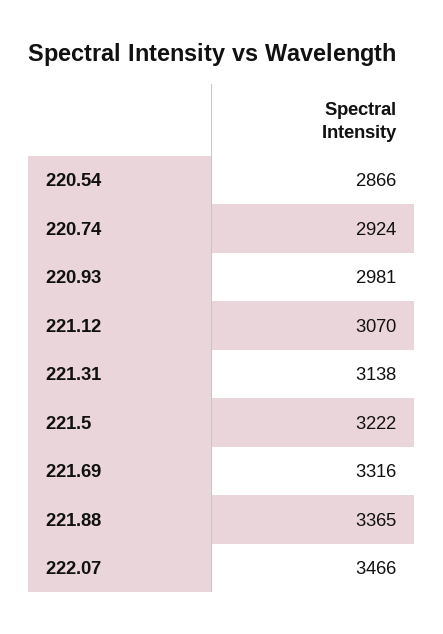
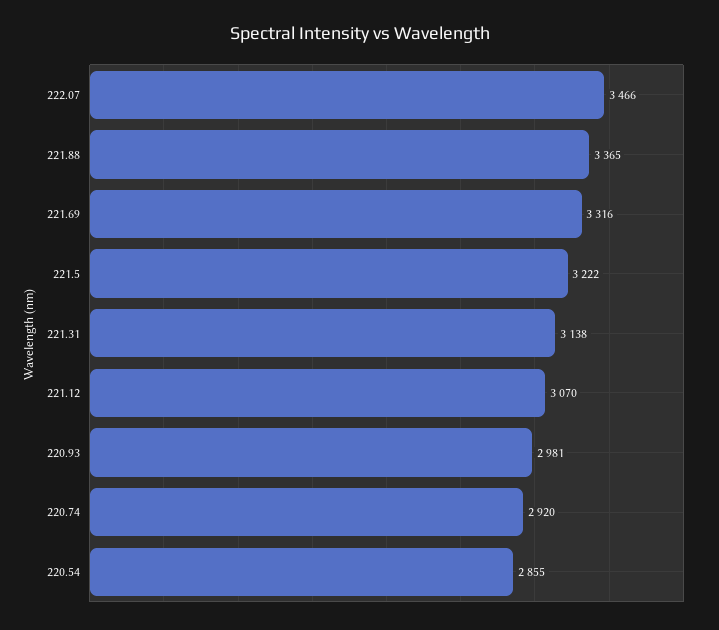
  {
-   "220.54": 2866,
+   "220.54": 2855,
-   "220.74": 2924,
+   "220.74": 2920,
    "220.93": 2981,
    "221.12": 3070,
    "221.31": 3138,
    "221.5": 3222,
    "221.69": 3316,
    "221.88": 3365,
    "222.07": 3466
  }

